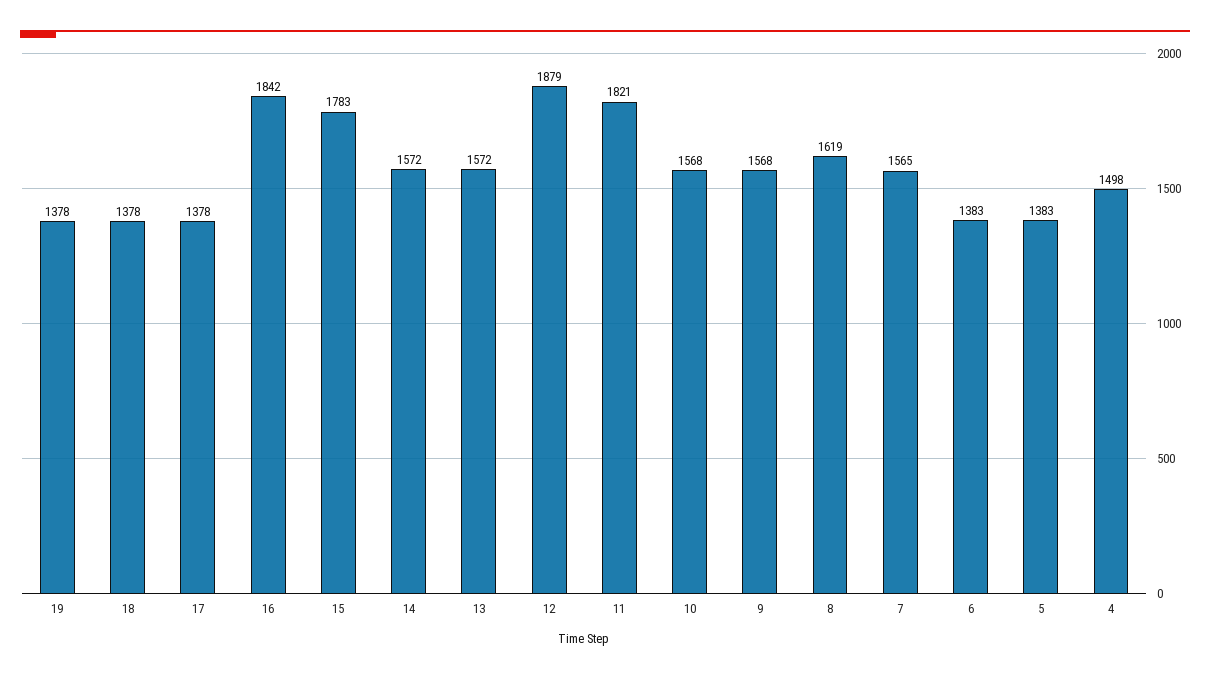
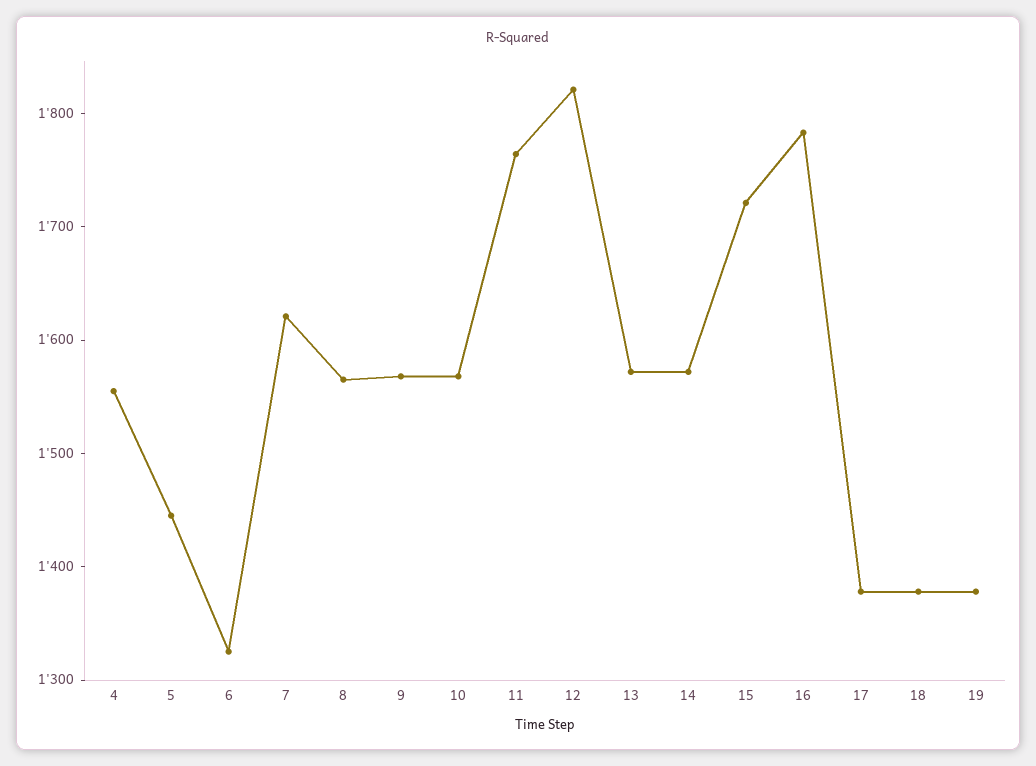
  {
    "19": 1378,
    "18": 1378,
    "17": 1378,
-   "16": 1842,
+   "16": 1780,
-   "15": 1783,
+   "15": 1720,
    "14": 1572,
    "13": 1572,
-   "12": 1879,
+   "12": 1820,
-   "11": 1821,
+   "11": 1760,
    "10": 1568,
    "9": 1568,
-   "8": 1619,
+   "8": 1560,
-   "7": 1565,
+   "7": 1620,
-   "6": 1383,
+   "6": 1320,
-   "5": 1383,
+   "5": 1440,
-   "4": 1498
+   "4": 1560
  }

